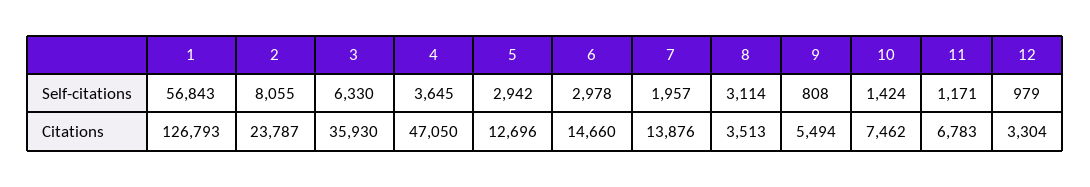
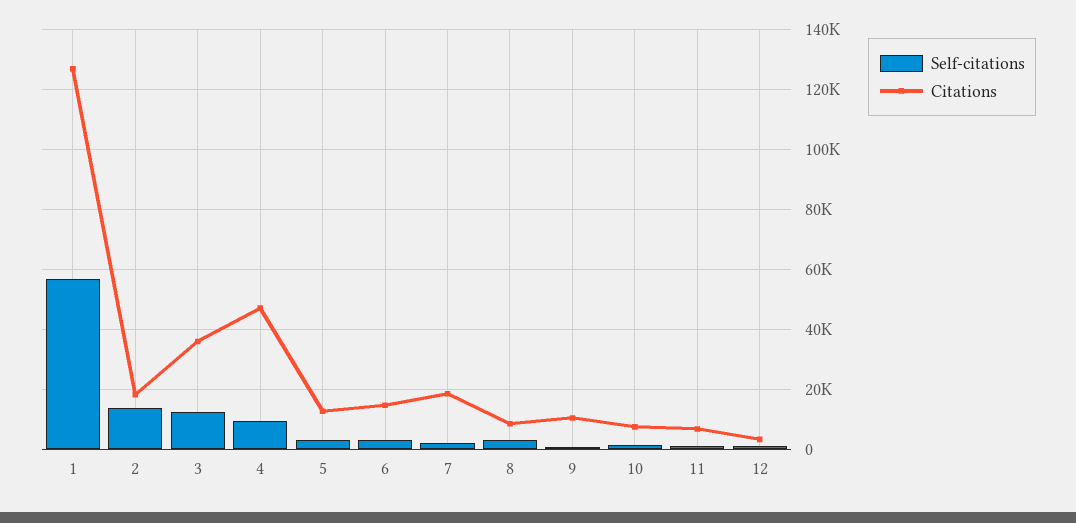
  {
    "Self-citations": {
      "1": 56843,
-     "2": 8055,
+     "2": 14000,
-     "3": 6330,
+     "3": 12000,
-     "4": 3645,
+     "4": 10000,
      "5": 2942,
      "6": 2978,
      "7": 1957,
      "8": 3114,
      "9": 808,
      "10": 1424,
      "11": 1171,
      "12": 979
    },
    "Citations": {
      "1": 126793,
-     "2": 23787,
+     "2": 18000,
      "3": 35930,
      "4": 47050,
      "5": 12696,
      "6": 14660,
-     "7": 13876,
+     "7": 18000,
-     "8": 3513,
+     "8": 8000,
-     "9": 5494,
+     "9": 10000,
      "10": 7462,
      "11": 6783,
      "12": 3304
    }
  }

